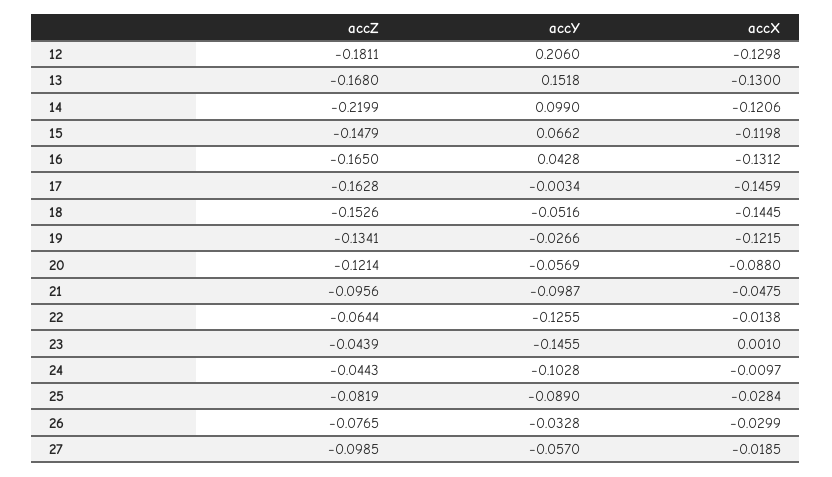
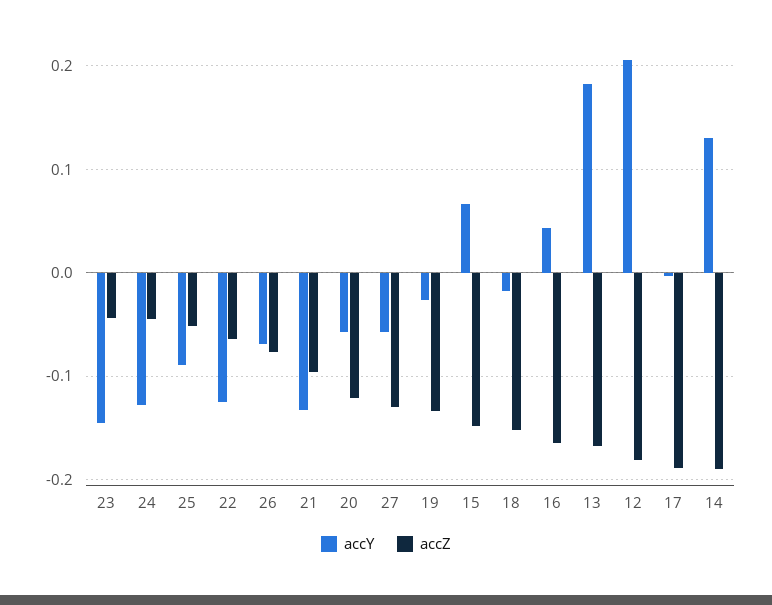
  {
    "accZ": {
      "12": -0.1811,
      "13": -0.168,
-     "14": -0.2199,
+     "14": -0.19,
      "15": -0.1479,
      "16": -0.165,
-     "17": -0.1628,
+     "17": -0.19,
      "18": -0.1526,
      "19": -0.1341,
      "20": -0.1214,
      "21": -0.0956,
      "22": -0.0644,
      "23": -0.0439,
      "24": -0.0443,
-     "25": -0.0819,
+     "25": -0.05,
      "26": -0.0765,
-     "27": -0.0985
+     "27": -0.13
    },
    "accY": {
      "12": 0.206,
-     "13": 0.1518,
+     "13": 0.18,
-     "14": 0.099,
+     "14": 0.13,
      "15": 0.0662,
      "16": 0.0428,
      "17": -0.0034,
-     "18": -0.0516,
+     "18": -0.02,
      "19": -0.0266,
      "20": -0.0569,
-     "21": -0.0987,
+     "21": -0.13,
      "22": -0.1255,
      "23": -0.1455,
-     "24": -0.1028,
+     "24": -0.13,
      "25": -0.089,
-     "26": -0.0328,
+     "26": -0.07,
      "27": -0.057
-   },
+   }
-   "accX": {
-     "12": -0.1298,
-     "13": -0.13,
-     "14": -0.1206,
-     "15": -0.1198,
-     "16": -0.1312,
-     "17": -0.1459,
-     "18": -0.1445,
-     "19": -0.1215,
-     "20": -0.088,
-     "21": -0.0475,
-     "22": -0.0138,
-     "23": 0.001,
-     "24": -0.0097,
-     "25": -0.0284,
-     "26": -0.0299,
-     "27": -0.0185
-   }
  }

